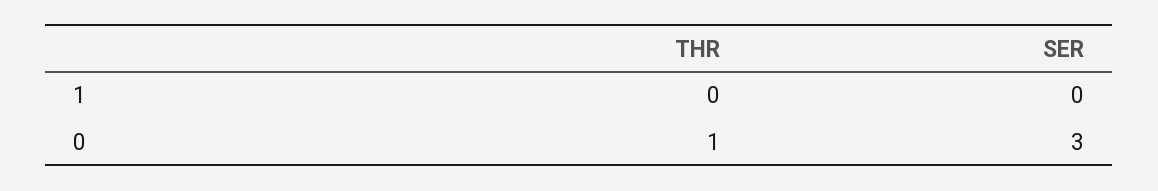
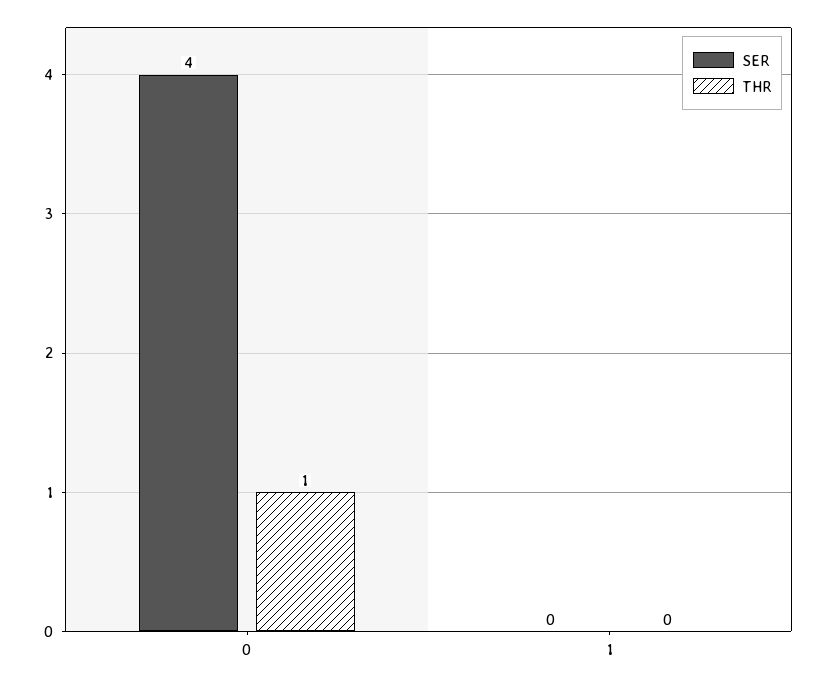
  {
    "THR": {
      "1": 0,
      "0": 1
    },
    "SER": {
      "1": 0,
-     "0": 3
+     "0": 4
    }
  }

